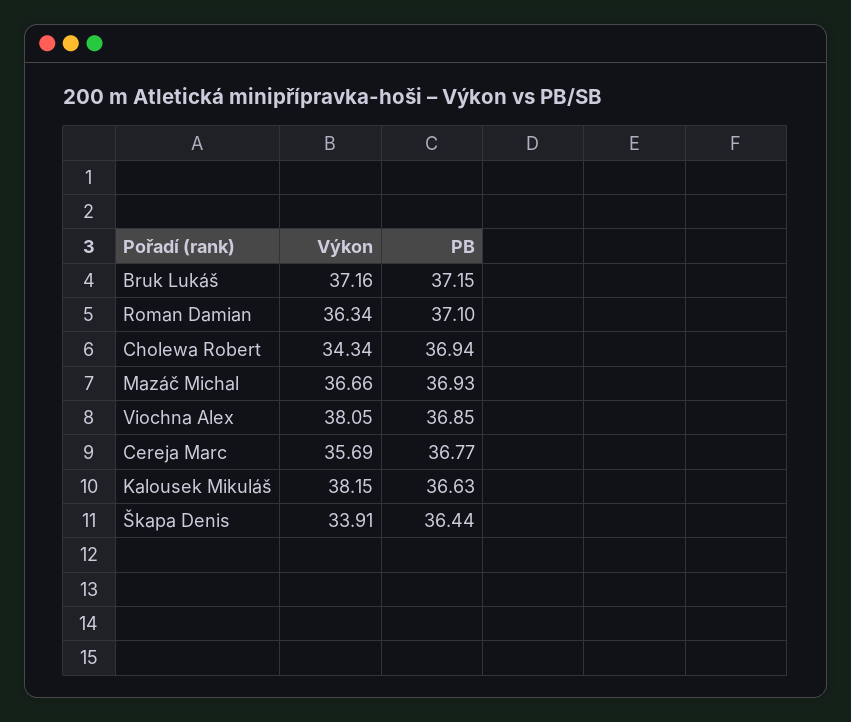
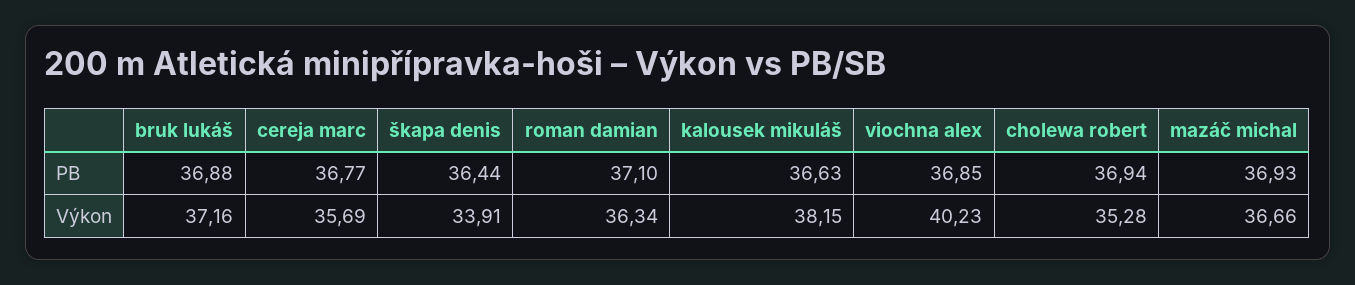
  {
    "Výkon": {
      "Bruk Lukáš": 37.16,
      "Roman Damian": 36.34,
-     "Cholewa Robert": 34.34,
+     "Cholewa Robert": 35.28,
      "Mazáč Michal": 36.66,
-     "Viochna Alex": 38.05,
+     "Viochna Alex": 40.23,
      "Cereja Marc": 35.69,
      "Kalousek Mikuláš": 38.15,
      "Škapa Denis": 33.91
    },
    "PB": {
-     "Bruk Lukáš": 37.15,
+     "Bruk Lukáš": 36.88,
      "Roman Damian": 37.1,
      "Cholewa Robert": 36.94,
      "Mazáč Michal": 36.93,
      "Viochna Alex": 36.85,
      "Cereja Marc": 36.77,
      "Kalousek Mikuláš": 36.63,
      "Škapa Denis": 36.44
    }
  }

